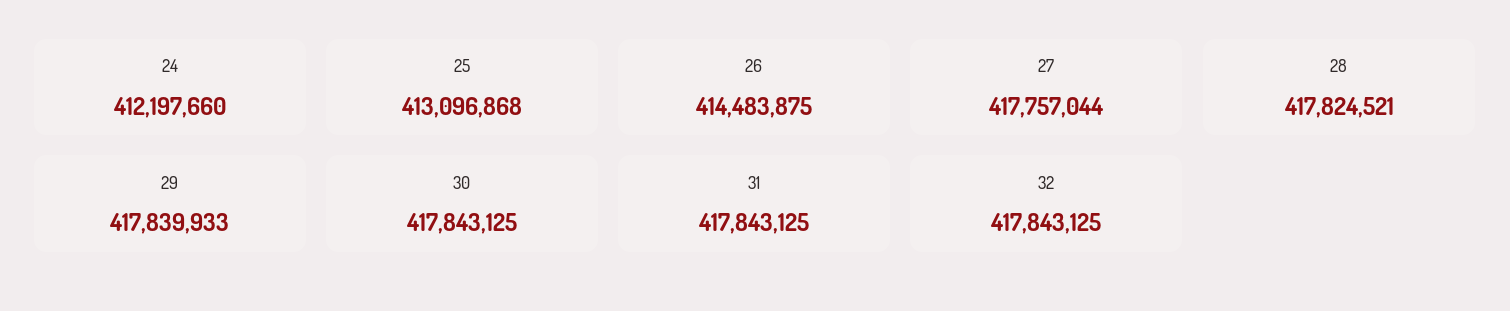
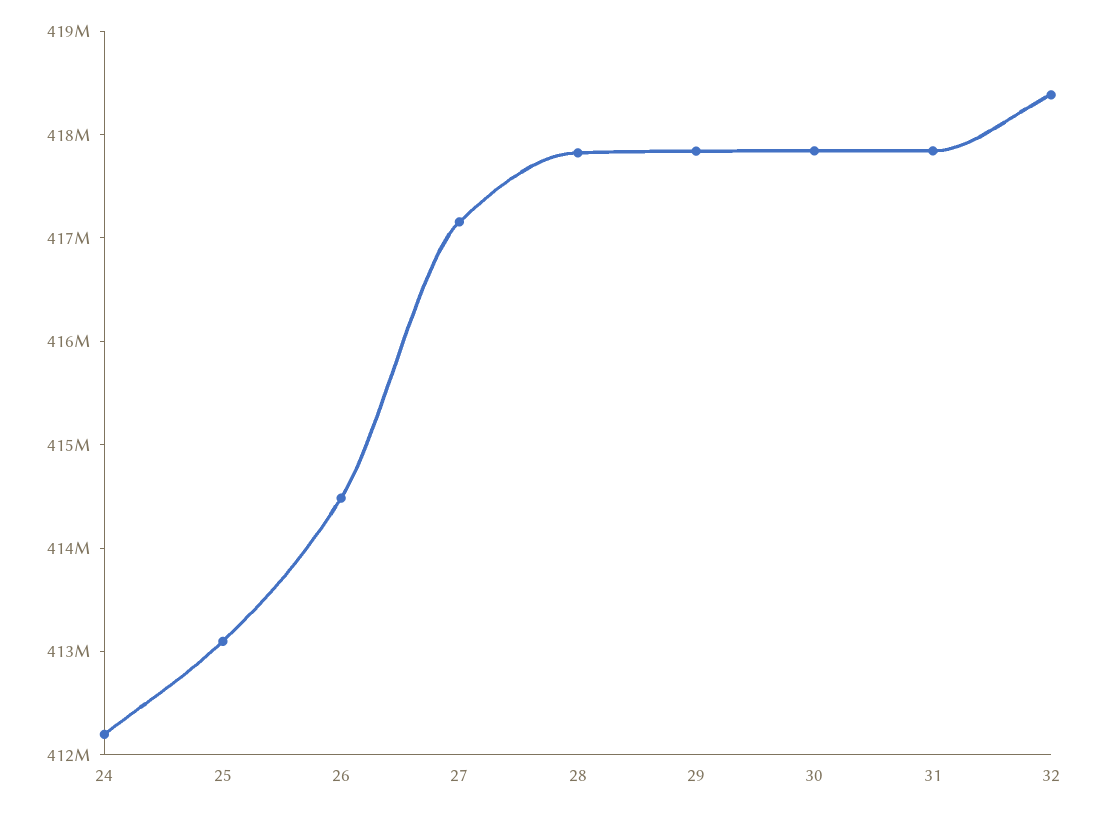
  {
    "24": 412197660,
    "25": 413096868,
    "26": 414483875,
-   "27": 417757044,
+   "27": 417200000,
    "28": 417824521,
    "29": 417839933,
    "30": 417843125,
    "31": 417843125,
-   "32": 417843125
+   "32": 418400000
  }

